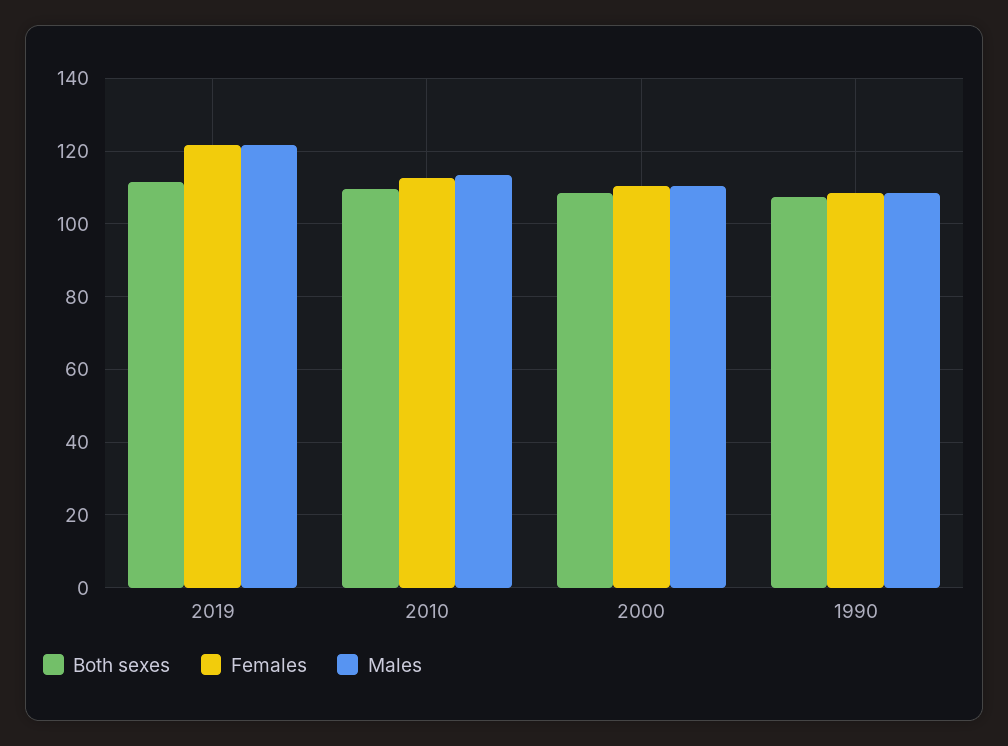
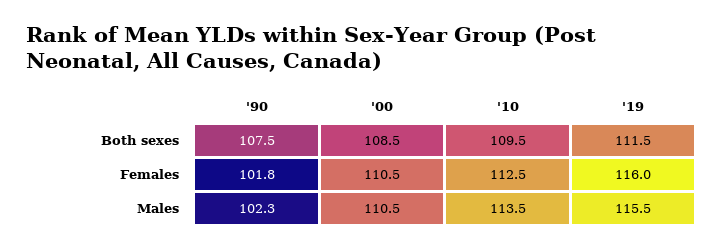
  {
    "Both sexes": {
      "2019": 111.5,
      "2010": 109.5,
      "2000": 108.5,
      "1990": 107.5
    },
    "Females": {
-     "2019": 122,
+     "2019": 116,
      "2010": 112.5,
      "2000": 110.5,
-     "1990": 108
+     "1990": 101.8
    },
    "Males": {
-     "2019": 122,
+     "2019": 115.5,
      "2010": 113.5,
      "2000": 110.5,
-     "1990": 108
+     "1990": 102.3
    }
  }

